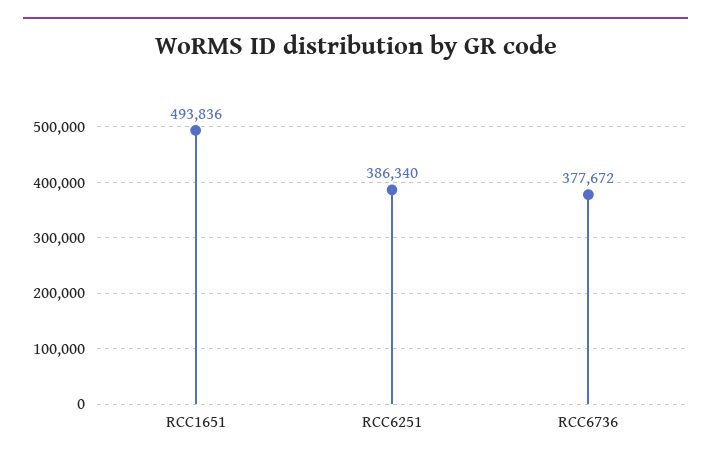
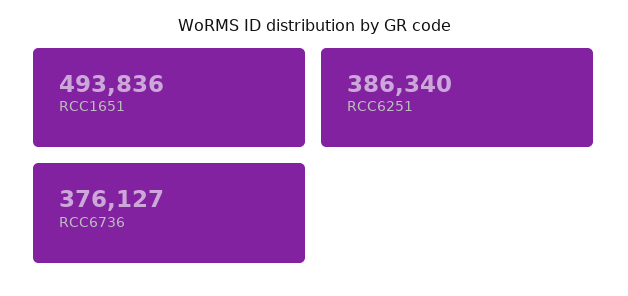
  {
    "RCC1651": 493836,
    "RCC6251": 386340,
-   "RCC6736": 377672
+   "RCC6736": 376127
  }

